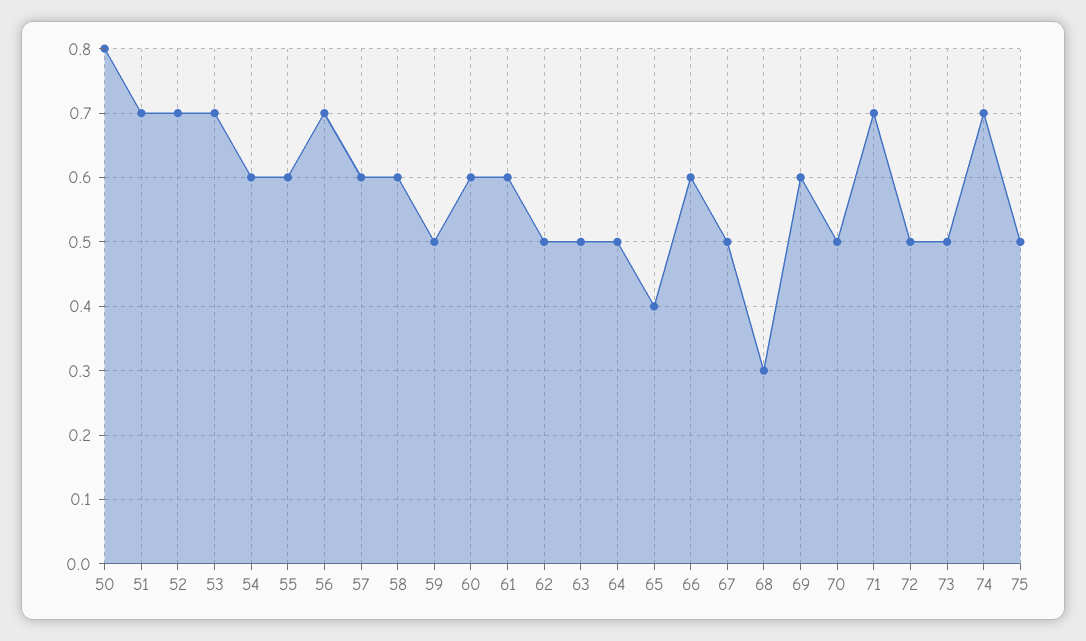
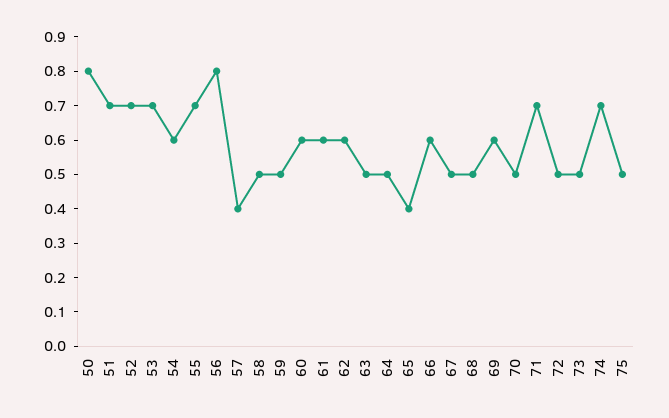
  {
    "50": 0.8,
    "51": 0.7,
    "52": 0.7,
    "53": 0.7,
    "54": 0.6,
-   "55": 0.6,
+   "55": 0.7,
-   "56": 0.7,
+   "56": 0.8,
-   "57": 0.6,
+   "57": 0.4,
-   "58": 0.6,
+   "58": 0.5,
    "59": 0.5,
    "60": 0.6,
    "61": 0.6,
-   "62": 0.5,
+   "62": 0.6,
    "63": 0.5,
    "64": 0.5,
    "65": 0.4,
    "66": 0.6,
    "67": 0.5,
-   "68": 0.3,
+   "68": 0.5,
    "69": 0.6,
    "70": 0.5,
    "71": 0.7,
    "72": 0.5,
    "73": 0.5,
    "74": 0.7,
    "75": 0.5
  }

